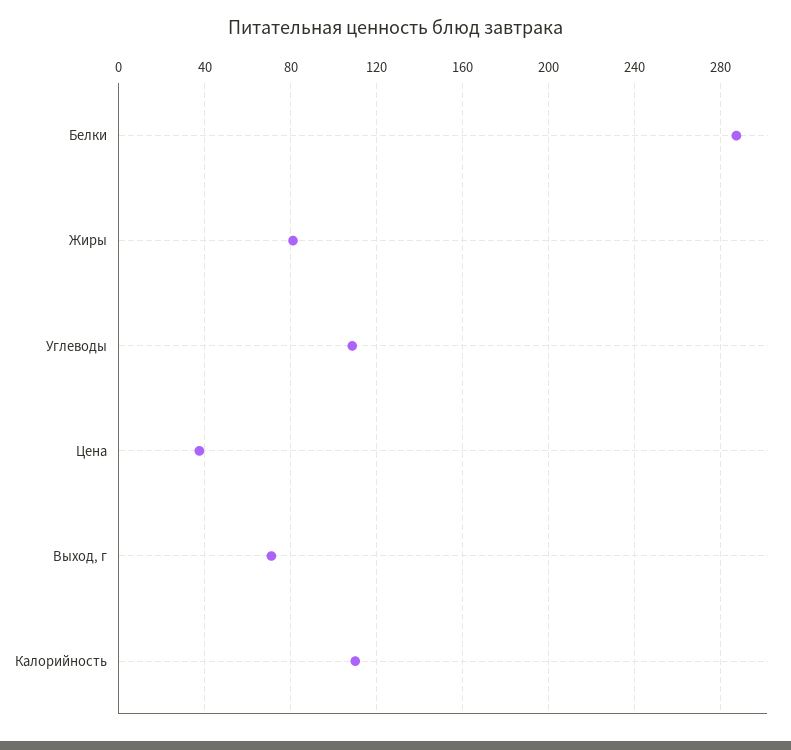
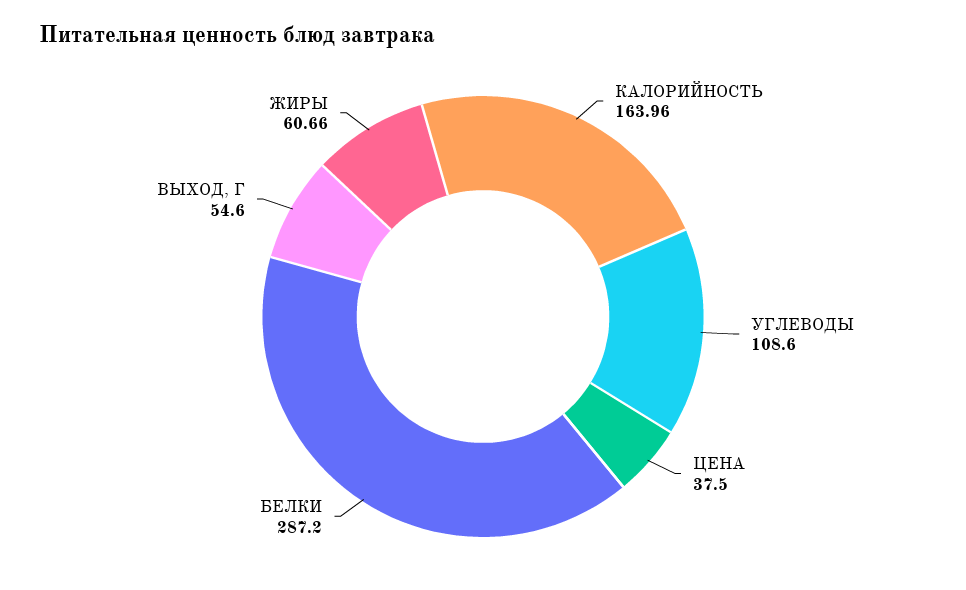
  {
    "Белки": 287.2,
-   "Жиры": 80,
+   "Жиры": 60.66,
    "Углеводы": 108.6,
    "Цена": 37.5,
-   "Выход, г": 70,
+   "Выход, г": 54.6,
-   "Калорийность": 110
+   "Калорийность": 163.96
  }

